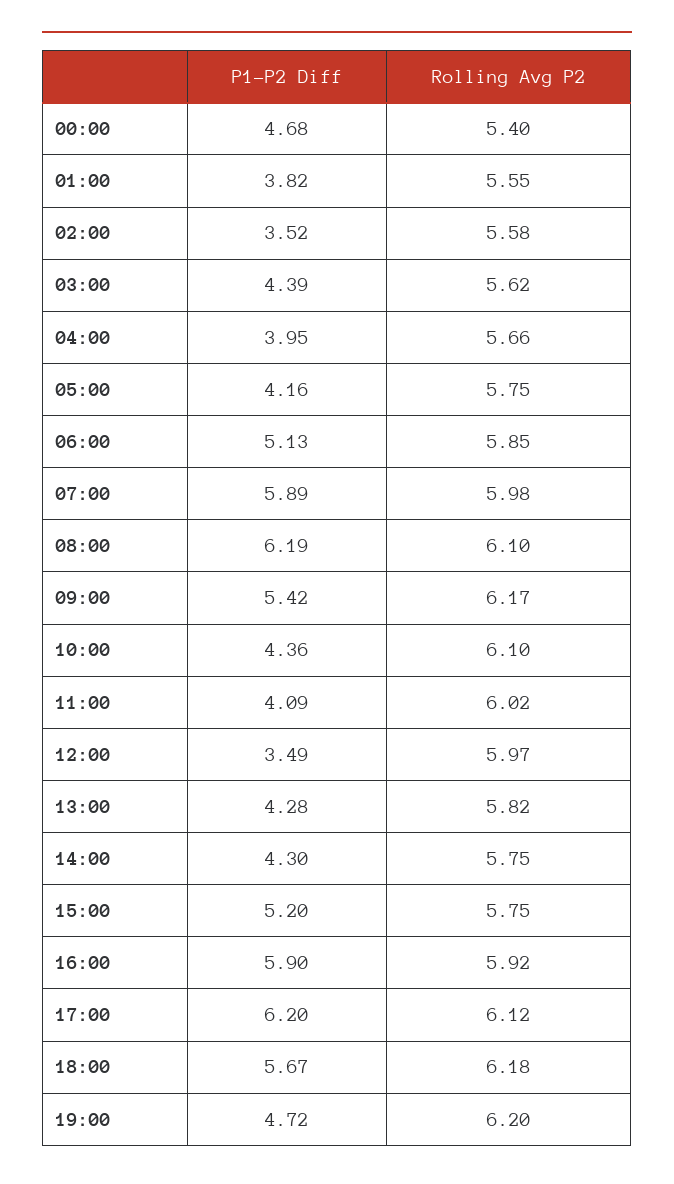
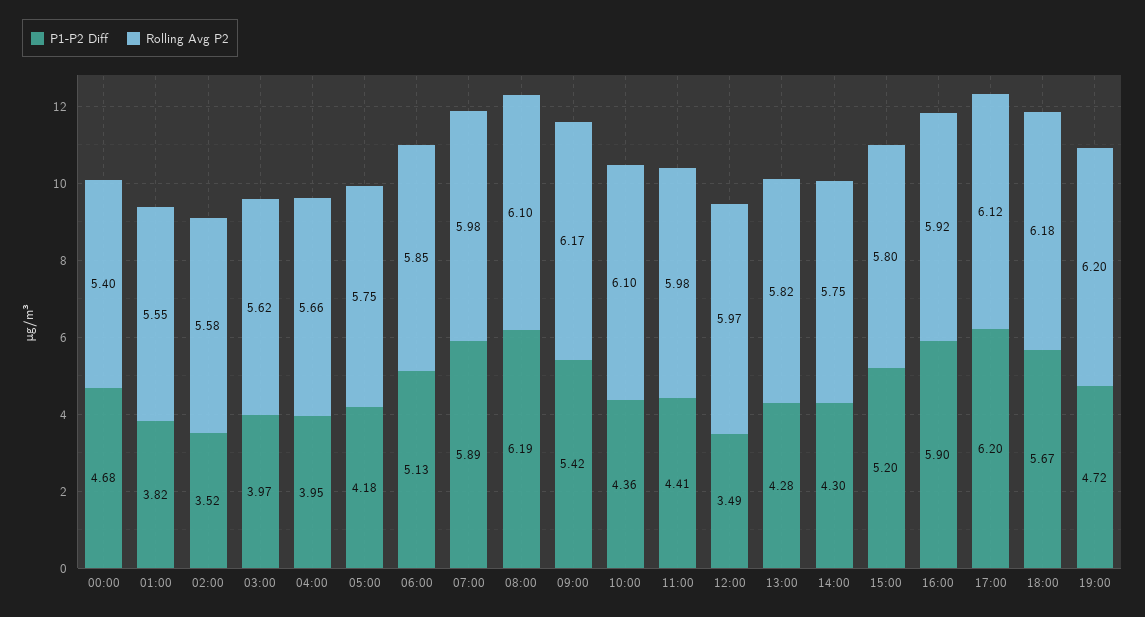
  {
    "P1-P2 Diff": {
      "00:00": 4.68,
      "01:00": 3.82,
      "02:00": 3.52,
-     "03:00": 4.39,
+     "03:00": 3.97,
      "04:00": 3.95,
-     "05:00": 4.16,
+     "05:00": 4.18,
      "06:00": 5.13,
      "07:00": 5.89,
      "08:00": 6.19,
      "09:00": 5.42,
      "10:00": 4.36,
-     "11:00": 4.09,
+     "11:00": 4.41,
      "12:00": 3.49,
      "13:00": 4.28,
      "14:00": 4.3,
      "15:00": 5.2,
      "16:00": 5.9,
      "17:00": 6.2,
      "18:00": 5.67,
      "19:00": 4.72
    },
    "Rolling Avg P2": {
      "00:00": 5.4,
      "01:00": 5.55,
      "02:00": 5.58,
      "03:00": 5.62,
      "04:00": 5.66,
      "05:00": 5.75,
      "06:00": 5.85,
      "07:00": 5.98,
      "08:00": 6.1,
      "09:00": 6.17,
      "10:00": 6.1,
-     "11:00": 6.02,
+     "11:00": 5.98,
      "12:00": 5.97,
      "13:00": 5.82,
      "14:00": 5.75,
-     "15:00": 5.75,
+     "15:00": 5.8,
      "16:00": 5.92,
      "17:00": 6.12,
      "18:00": 6.18,
      "19:00": 6.2
    }
  }

